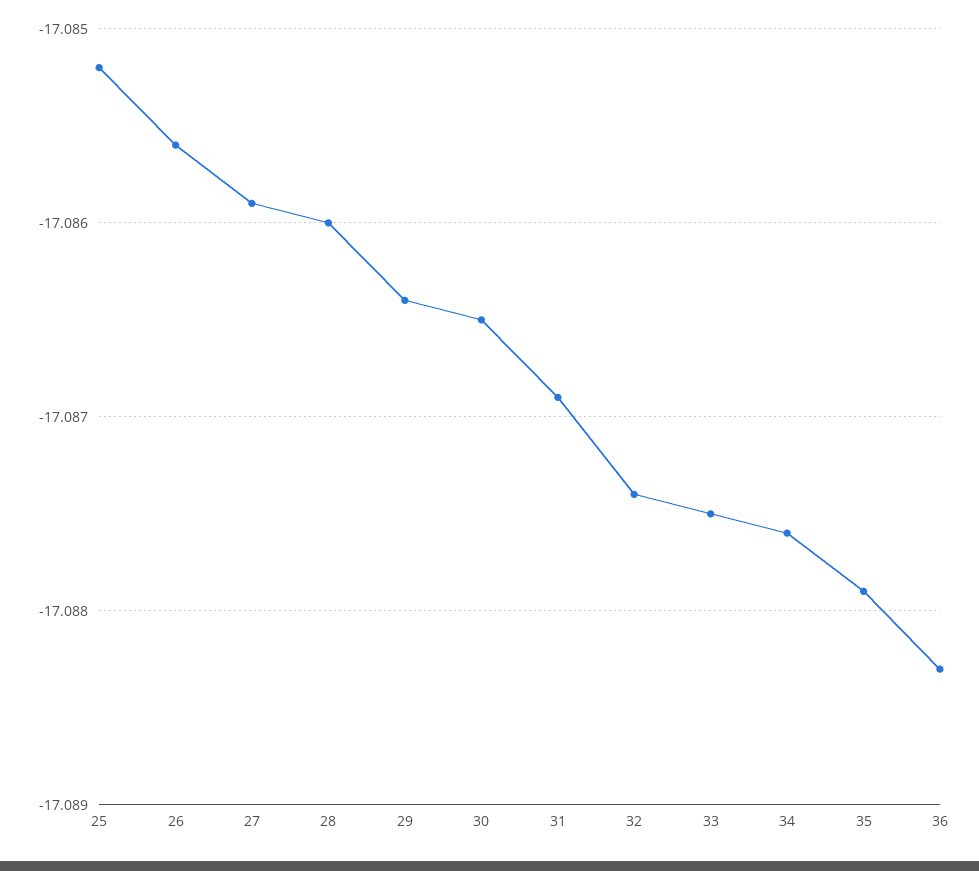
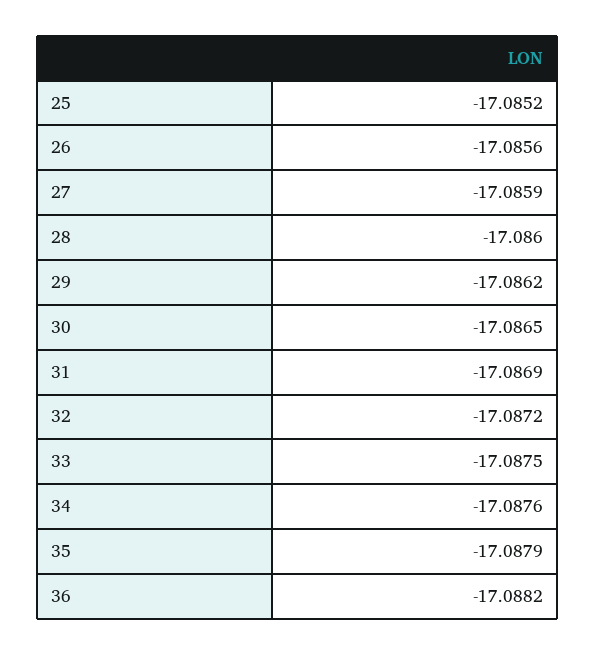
  {
    "25": -17.0852,
    "26": -17.0856,
    "27": -17.0859,
    "28": -17.086,
-   "29": -17.0864,
+   "29": -17.0862,
    "30": -17.0865,
    "31": -17.0869,
-   "32": -17.0874,
+   "32": -17.0872,
    "33": -17.0875,
    "34": -17.0876,
    "35": -17.0879,
-   "36": -17.0883
+   "36": -17.0882
  }

